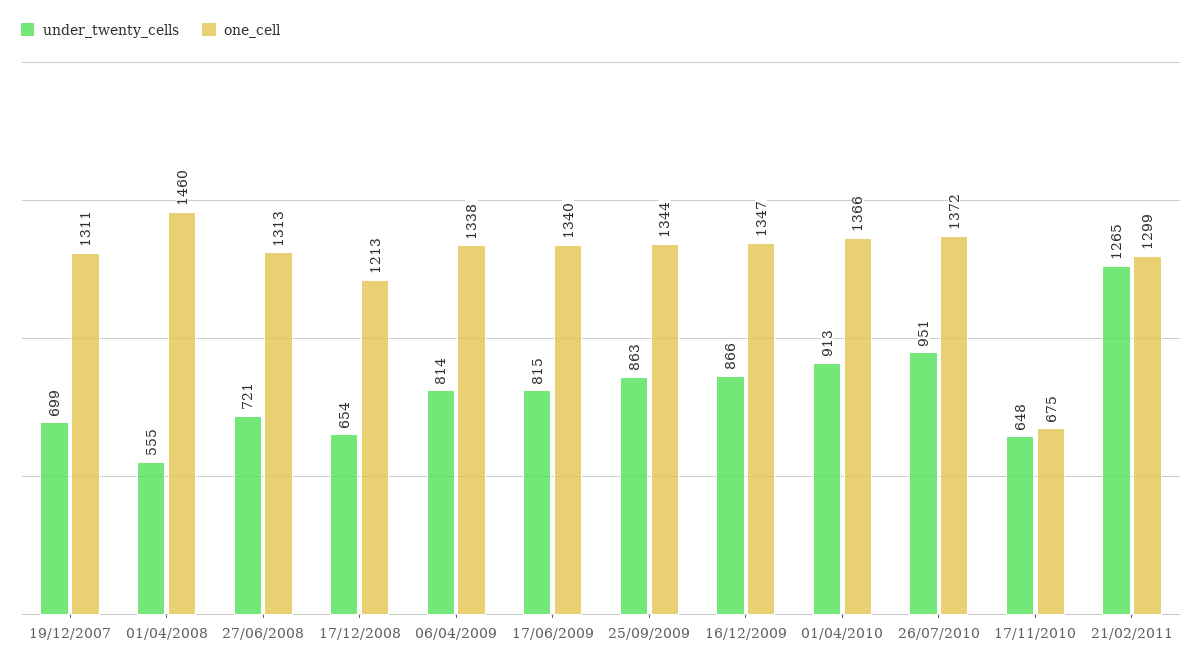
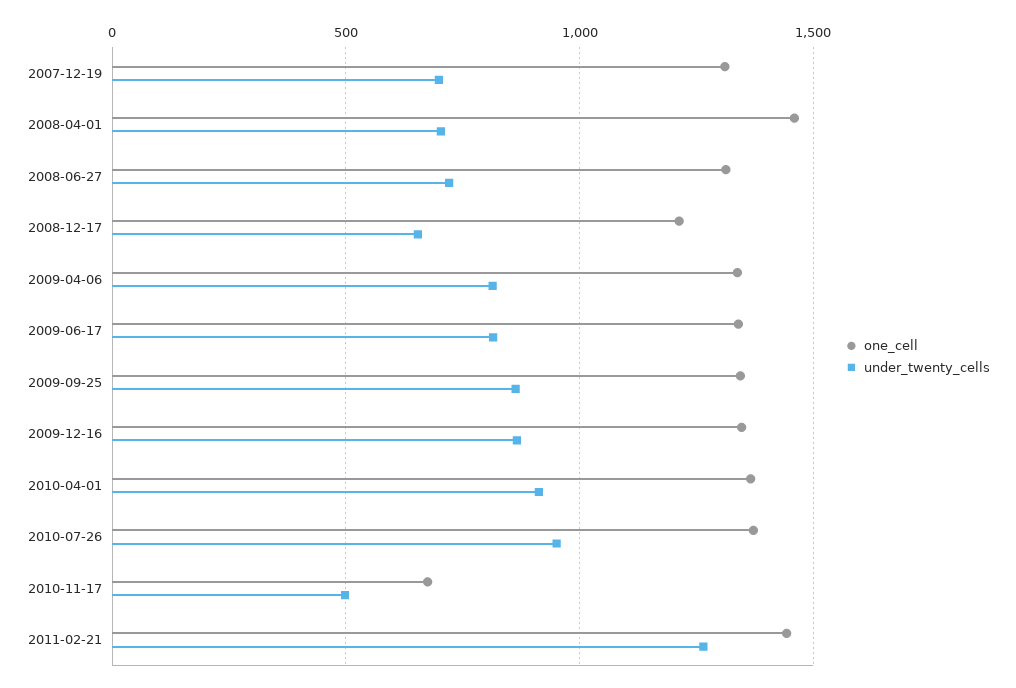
  {
    "under_twenty_cells": {
      "19/12/2007": 699,
-     "01/04/2008": 555,
+     "01/04/2008": 700,
      "27/06/2008": 721,
      "17/12/2008": 654,
      "06/04/2009": 814,
      "17/06/2009": 815,
      "25/09/2009": 863,
      "16/12/2009": 866,
      "01/04/2010": 913,
      "26/07/2010": 951,
-     "17/11/2010": 648,
+     "17/11/2010": 500,
      "21/02/2011": 1265
    },
    "one_cell": {
      "19/12/2007": 1311,
      "01/04/2008": 1460,
      "27/06/2008": 1313,
      "17/12/2008": 1213,
      "06/04/2009": 1338,
      "17/06/2009": 1340,
      "25/09/2009": 1344,
      "16/12/2009": 1347,
      "01/04/2010": 1366,
      "26/07/2010": 1372,
      "17/11/2010": 675,
-     "21/02/2011": 1299
+     "21/02/2011": 1450
    }
  }

